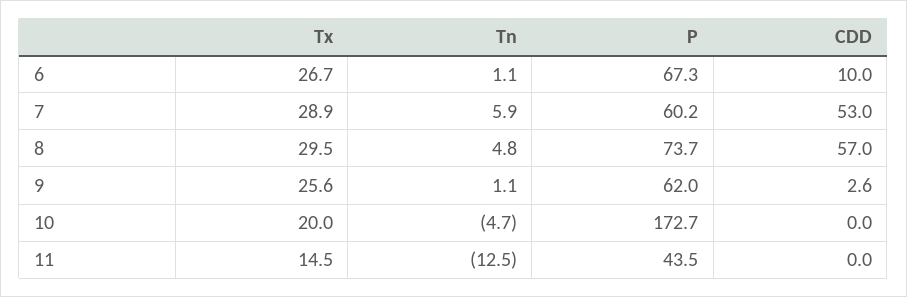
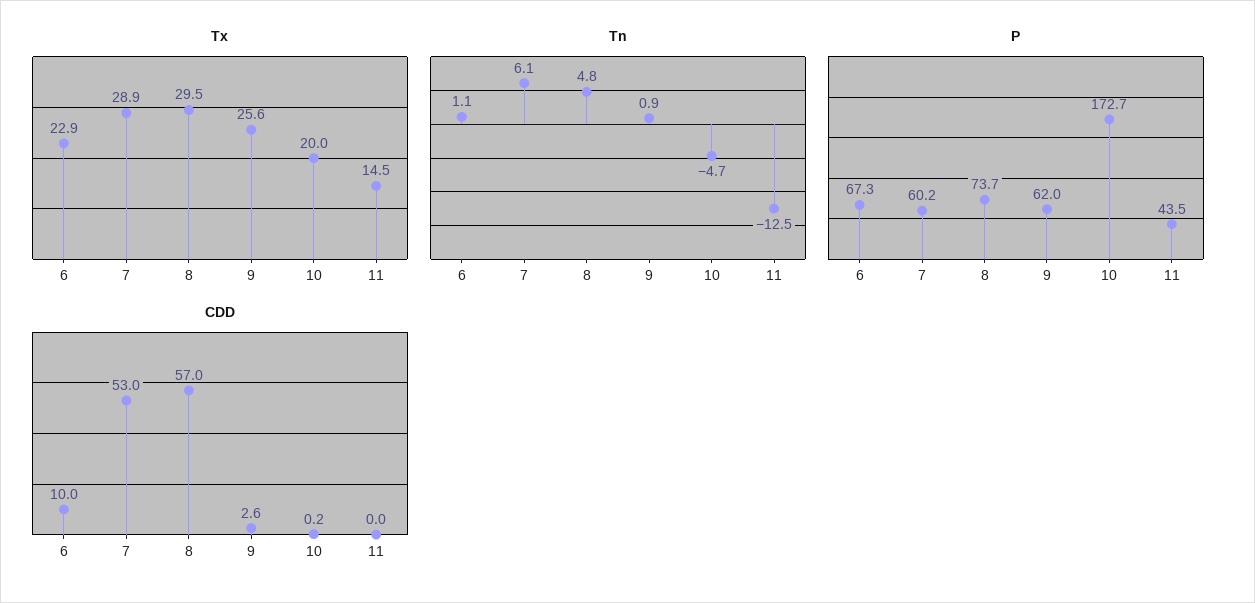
  {
    "Tx": {
-     "6": 26.7,
+     "6": 22.9,
      "7": 28.9,
      "8": 29.5,
      "9": 25.6,
      "10": 20,
      "11": 14.5
    },
    "Tn": {
      "6": 1.1,
-     "7": 5.9,
+     "7": 6.1,
      "8": 4.8,
-     "9": 1.1,
+     "9": 0.9,
      "10": -4.7,
      "11": -12.5
    },
    "P": {
      "6": 67.3,
      "7": 60.2,
      "8": 73.7,
      "9": 62,
      "10": 172.7,
      "11": 43.5
    },
    "CDD": {
      "6": 10,
      "7": 53,
      "8": 57,
      "9": 2.6,
-     "10": 0,
+     "10": 0.2,
      "11": 0
    }
  }

